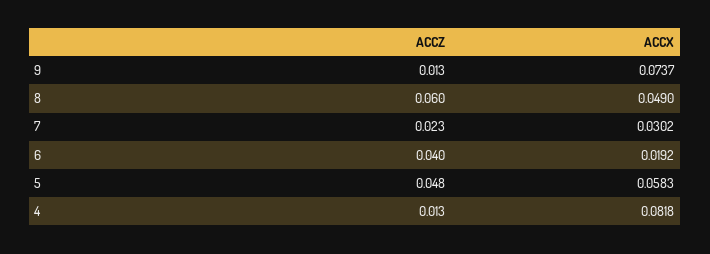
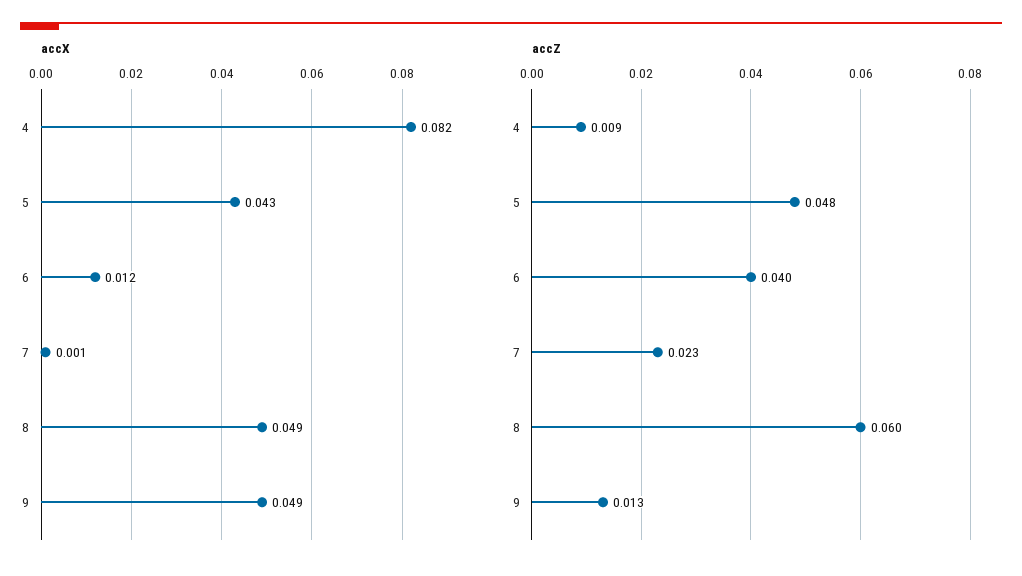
  {
    "ACCZ": {
      "9": 0.013,
      "8": 0.06,
      "7": 0.023,
      "6": 0.04,
      "5": 0.048,
-     "4": 0.013
+     "4": 0.009
    },
    "ACCX": {
-     "9": 0.0737,
+     "9": 0.049,
      "8": 0.049,
-     "7": 0.0302,
+     "7": 0.001,
-     "6": 0.0192,
+     "6": 0.012,
-     "5": 0.0583,
+     "5": 0.043,
      "4": 0.0818
    }
  }

